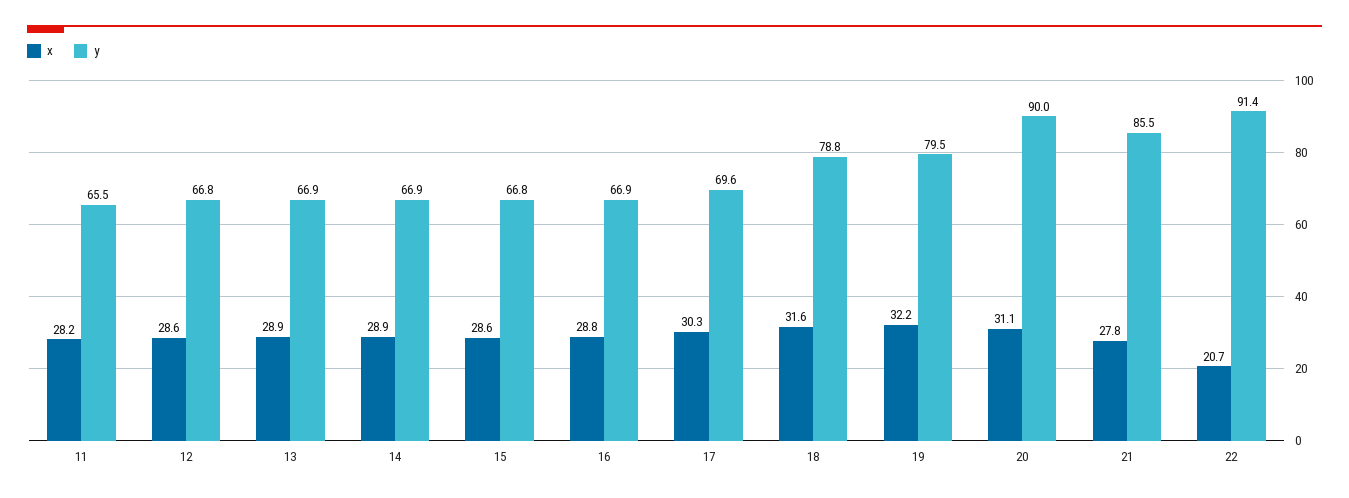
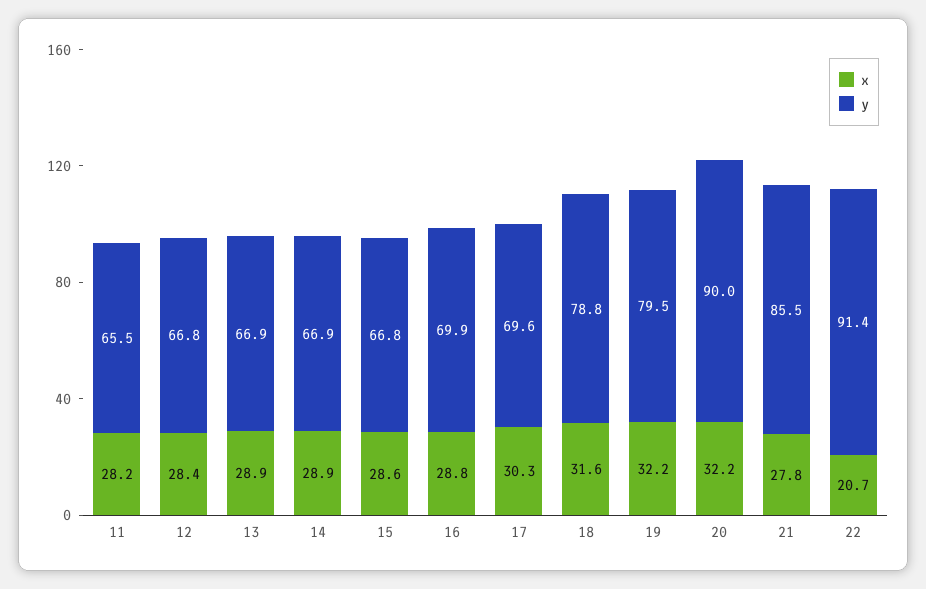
  {
    "x": {
      "11": 28.2,
-     "12": 28.6,
+     "12": 28.4,
      "13": 28.9,
      "14": 28.9,
      "15": 28.6,
      "16": 28.8,
      "17": 30.3,
      "18": 31.6,
      "19": 32.2,
-     "20": 31.1,
+     "20": 32.2,
      "21": 27.8,
      "22": 20.7
    },
    "y": {
      "11": 65.5,
      "12": 66.8,
      "13": 66.9,
      "14": 66.9,
      "15": 66.8,
-     "16": 66.9,
+     "16": 69.9,
      "17": 69.6,
      "18": 78.8,
      "19": 79.5,
      "20": 90,
      "21": 85.5,
      "22": 91.4
    }
  }

